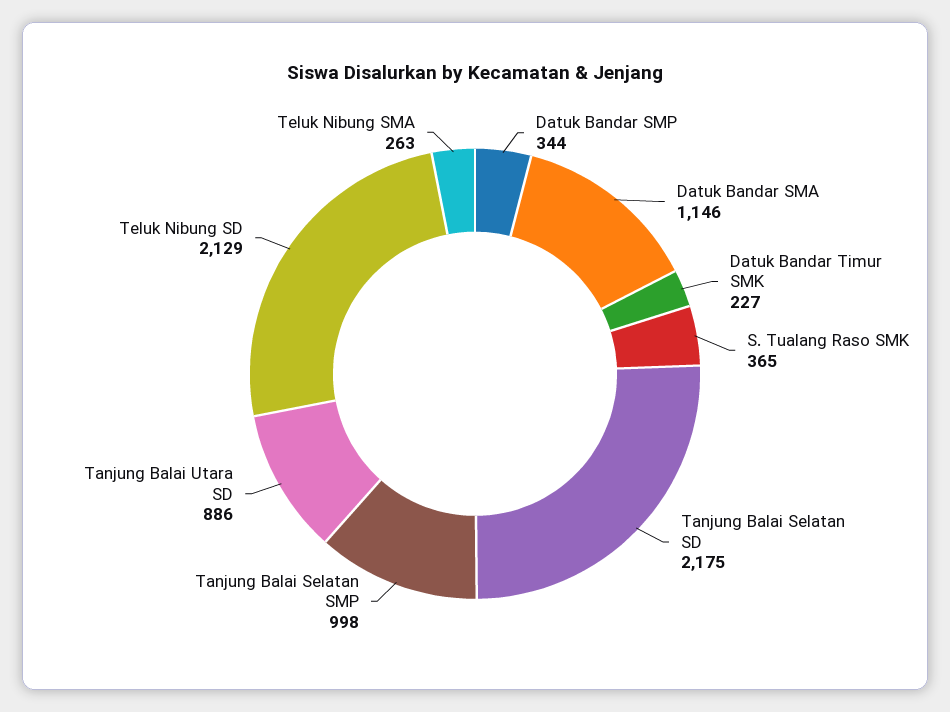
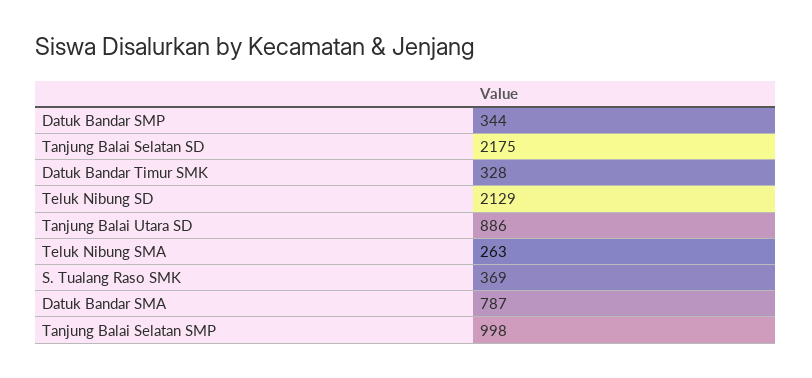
  {
    "Datuk Bandar SMP": 344,
-   "Datuk Bandar SMA": 1146,
+   "Datuk Bandar SMA": 787,
-   "Datuk Bandar Timur SMK": 227,
+   "Datuk Bandar Timur SMK": 328,
-   "S. Tualang Raso SMK": 365,
+   "S. Tualang Raso SMK": 369,
    "Tanjung Balai Selatan SD": 2175,
    "Tanjung Balai Selatan SMP": 998,
    "Tanjung Balai Utara SD": 886,
    "Teluk Nibung SD": 2129,
    "Teluk Nibung SMA": 263
  }

